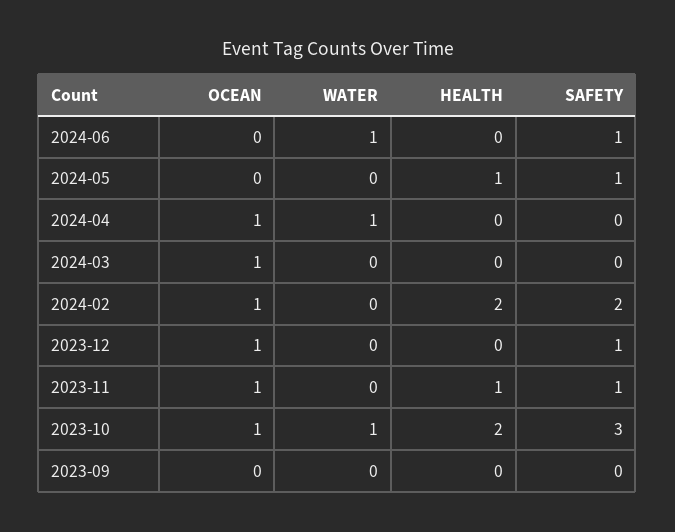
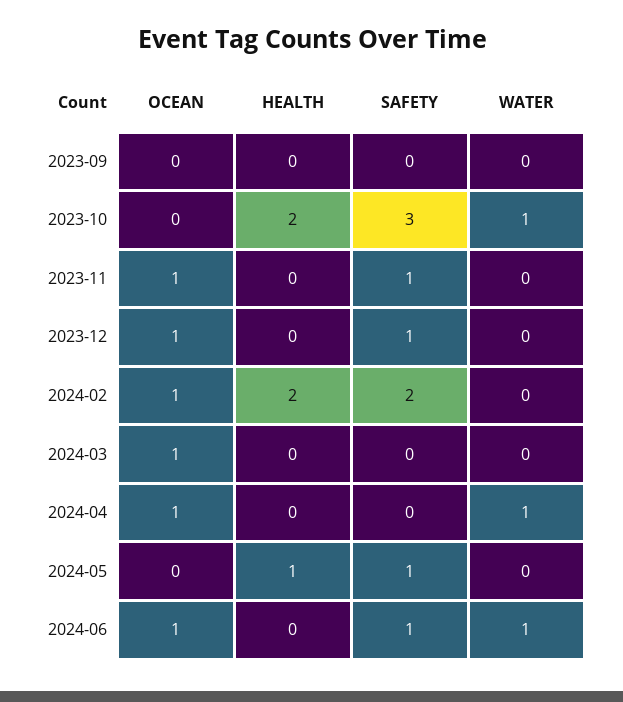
  {
    "OCEAN": {
-     "2024-06": 0,
+     "2024-06": 1,
      "2024-05": 0,
      "2024-04": 1,
      "2024-03": 1,
      "2024-02": 1,
      "2023-12": 1,
      "2023-11": 1,
-     "2023-10": 1,
+     "2023-10": 0,
      "2023-09": 0
    },
    "WATER": {
      "2024-06": 1,
      "2024-05": 0,
      "2024-04": 1,
      "2024-03": 0,
      "2024-02": 0,
      "2023-12": 0,
      "2023-11": 0,
      "2023-10": 1,
      "2023-09": 0
    },
    "HEALTH": {
      "2024-06": 0,
      "2024-05": 1,
      "2024-04": 0,
      "2024-03": 0,
      "2024-02": 2,
      "2023-12": 0,
-     "2023-11": 1,
+     "2023-11": 0,
      "2023-10": 2,
      "2023-09": 0
    },
    "SAFETY": {
      "2024-06": 1,
      "2024-05": 1,
      "2024-04": 0,
      "2024-03": 0,
      "2024-02": 2,
      "2023-12": 1,
      "2023-11": 1,
      "2023-10": 3,
      "2023-09": 0
    }
  }

